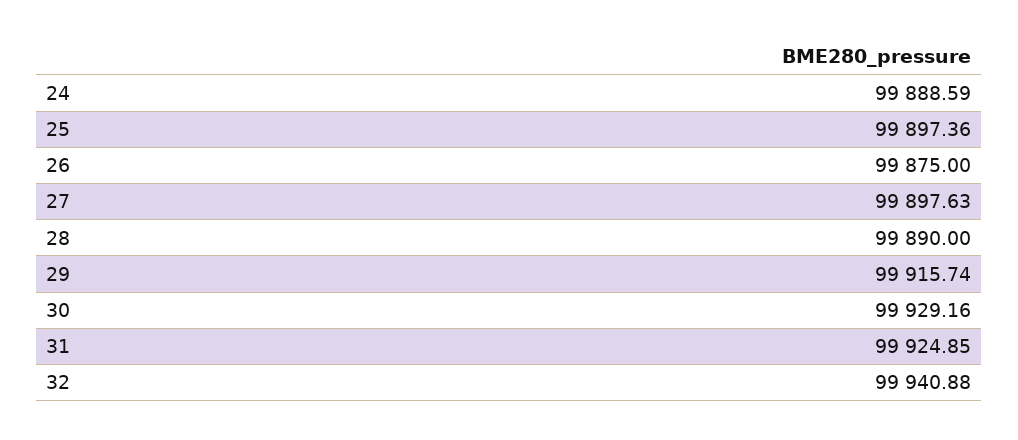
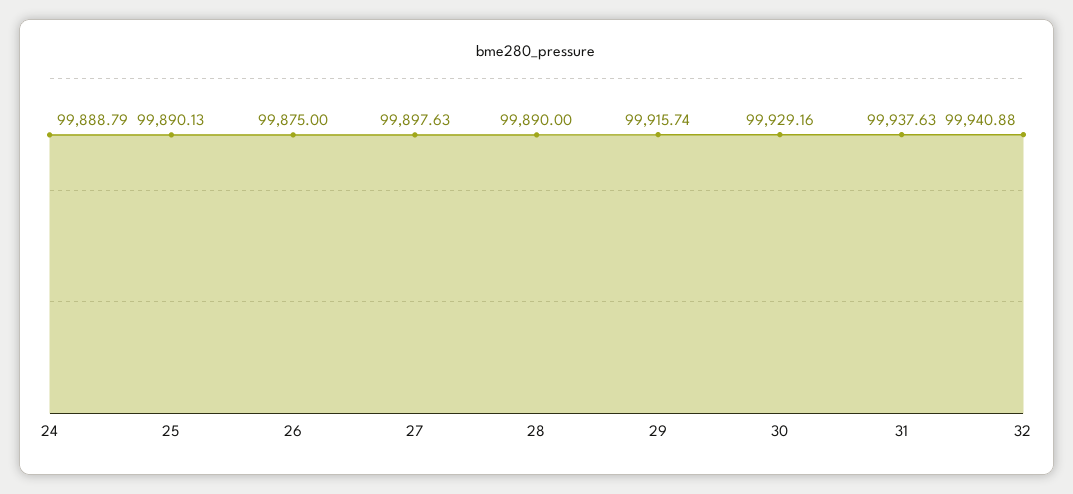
  {
-   "24": 99888.59,
+   "24": 99888.79,
-   "25": 99897.36,
+   "25": 99890.13,
    "26": 99875,
    "27": 99897.63,
    "28": 99890,
    "29": 99915.74,
    "30": 99929.16,
-   "31": 99924.85,
+   "31": 99937.63,
    "32": 99940.88
  }

